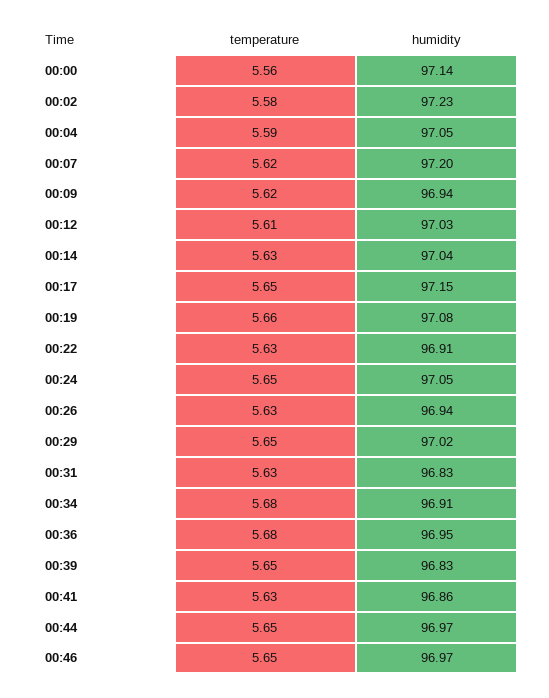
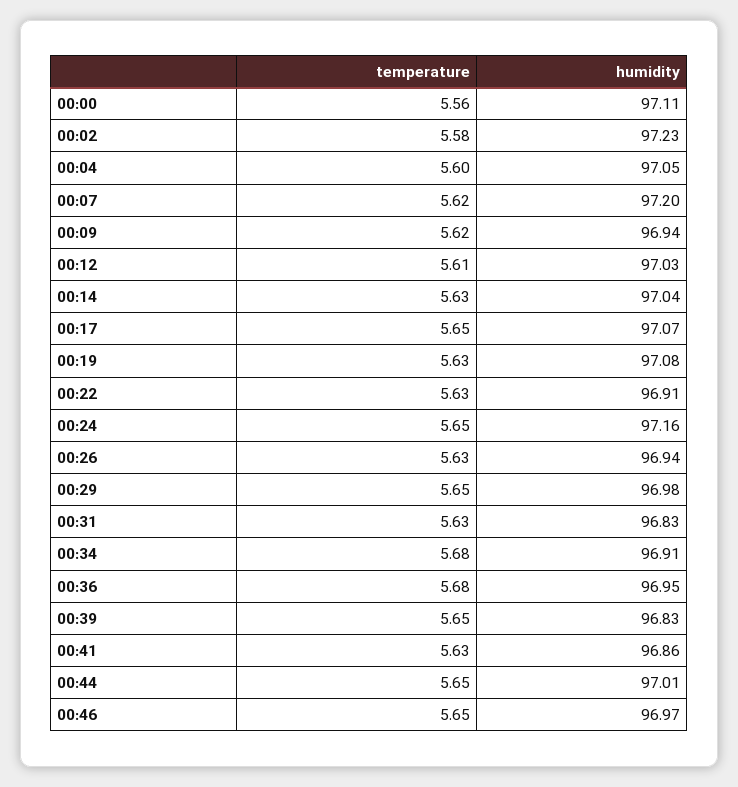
  {
    "temperature": {
      "00:00": 5.56,
      "00:02": 5.58,
-     "00:04": 5.59,
+     "00:04": 5.6,
      "00:07": 5.62,
      "00:09": 5.62,
      "00:12": 5.61,
      "00:14": 5.63,
      "00:17": 5.65,
-     "00:19": 5.66,
+     "00:19": 5.63,
      "00:22": 5.63,
      "00:24": 5.65,
      "00:26": 5.63,
      "00:29": 5.65,
      "00:31": 5.63,
      "00:34": 5.68,
      "00:36": 5.68,
      "00:39": 5.65,
      "00:41": 5.63,
      "00:44": 5.65,
      "00:46": 5.65
    },
    "humidity": {
-     "00:00": 97.14,
+     "00:00": 97.11,
      "00:02": 97.23,
      "00:04": 97.05,
      "00:07": 97.2,
      "00:09": 96.94,
      "00:12": 97.03,
      "00:14": 97.04,
-     "00:17": 97.15,
+     "00:17": 97.07,
      "00:19": 97.08,
      "00:22": 96.91,
-     "00:24": 97.05,
+     "00:24": 97.16,
      "00:26": 96.94,
-     "00:29": 97.02,
+     "00:29": 96.98,
      "00:31": 96.83,
      "00:34": 96.91,
      "00:36": 96.95,
      "00:39": 96.83,
      "00:41": 96.86,
-     "00:44": 96.97,
+     "00:44": 97.01,
      "00:46": 96.97
    }
  }

